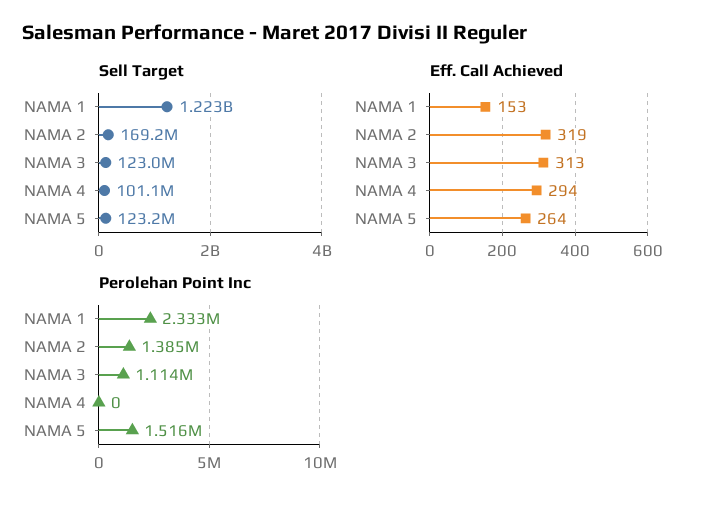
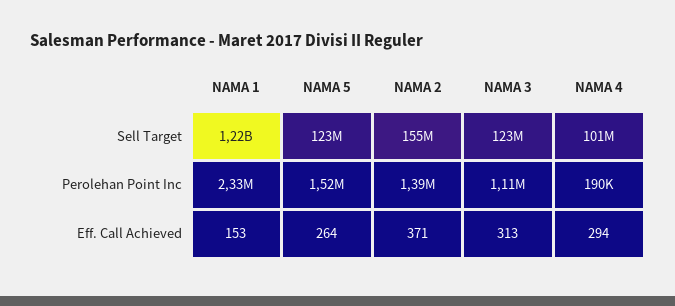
  {
    "Sell Target": {
      "NAMA 1": 1223000000,
-     "NAMA 2": 169200000,
+     "NAMA 2": 155000000,
      "NAMA 3": 123000000,
      "NAMA 4": 101100000,
      "NAMA 5": 123200000
    },
    "Eff. Call Achieved": {
      "NAMA 1": 153,
-     "NAMA 2": 319,
+     "NAMA 2": 371,
      "NAMA 3": 313,
      "NAMA 4": 294,
      "NAMA 5": 264
    },
    "Perolehan Point Inc": {
      "NAMA 1": 2333000,
      "NAMA 2": 1385000,
      "NAMA 3": 1114000,
-     "NAMA 4": 0,
+     "NAMA 4": 190000,
      "NAMA 5": 1516000
    }
  }

